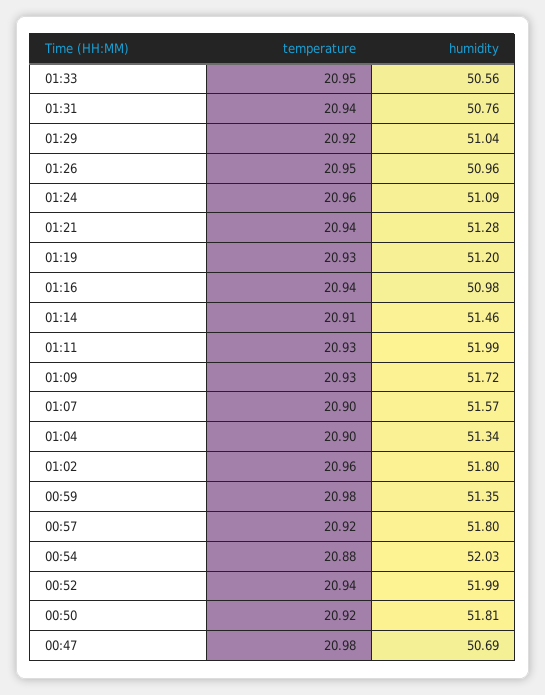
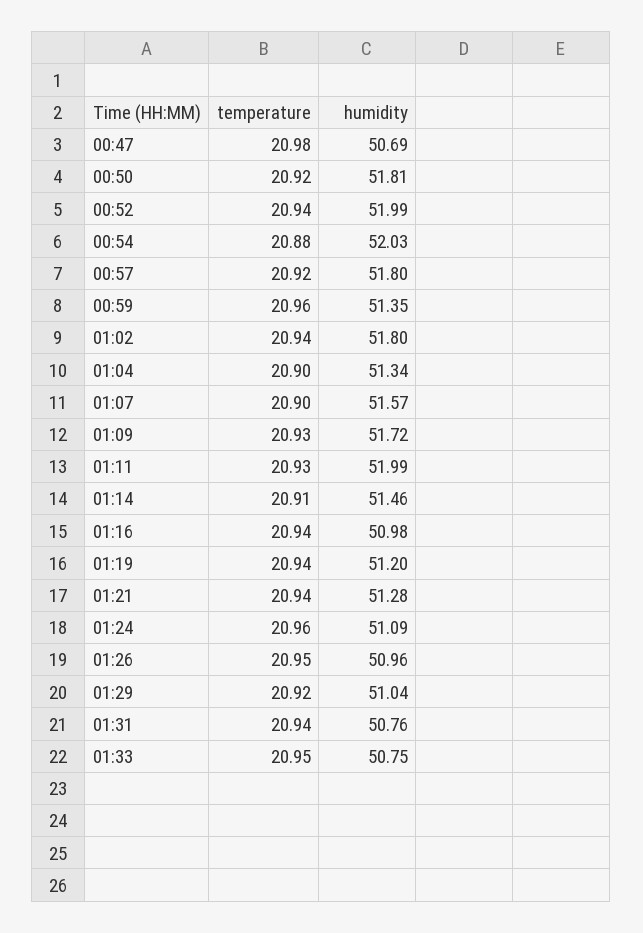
  {
    "temperature": {
      "01:33": 20.95,
      "01:31": 20.94,
      "01:29": 20.92,
      "01:26": 20.95,
      "01:24": 20.96,
      "01:21": 20.94,
-     "01:19": 20.93,
+     "01:19": 20.94,
      "01:16": 20.94,
      "01:14": 20.91,
      "01:11": 20.93,
      "01:09": 20.93,
      "01:07": 20.9,
      "01:04": 20.9,
-     "01:02": 20.96,
+     "01:02": 20.94,
-     "00:59": 20.98,
+     "00:59": 20.96,
      "00:57": 20.92,
      "00:54": 20.88,
      "00:52": 20.94,
      "00:50": 20.92,
      "00:47": 20.98
    },
    "humidity": {
-     "01:33": 50.56,
+     "01:33": 50.75,
      "01:31": 50.76,
      "01:29": 51.04,
      "01:26": 50.96,
      "01:24": 51.09,
      "01:21": 51.28,
      "01:19": 51.2,
      "01:16": 50.98,
      "01:14": 51.46,
      "01:11": 51.99,
      "01:09": 51.72,
      "01:07": 51.57,
      "01:04": 51.34,
      "01:02": 51.8,
      "00:59": 51.35,
      "00:57": 51.8,
      "00:54": 52.03,
      "00:52": 51.99,
      "00:50": 51.81,
      "00:47": 50.69
    }
  }

